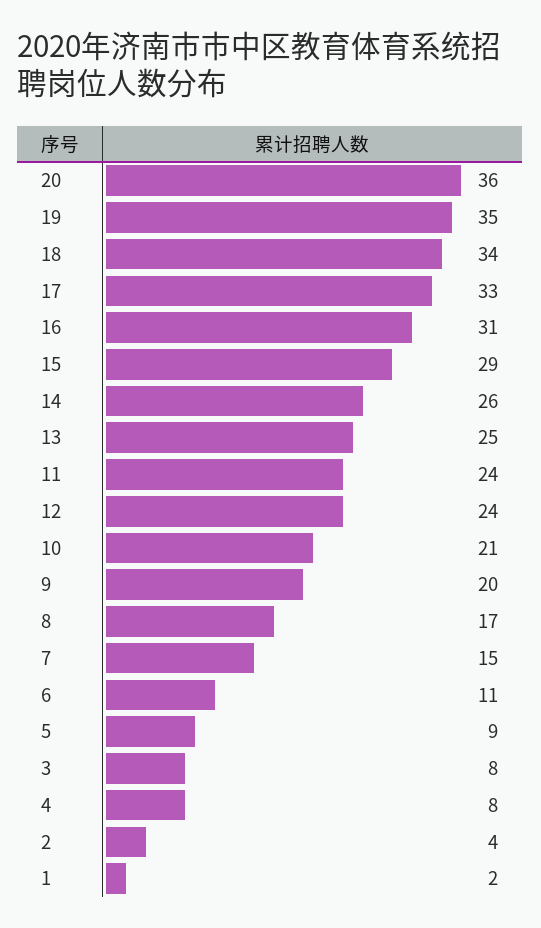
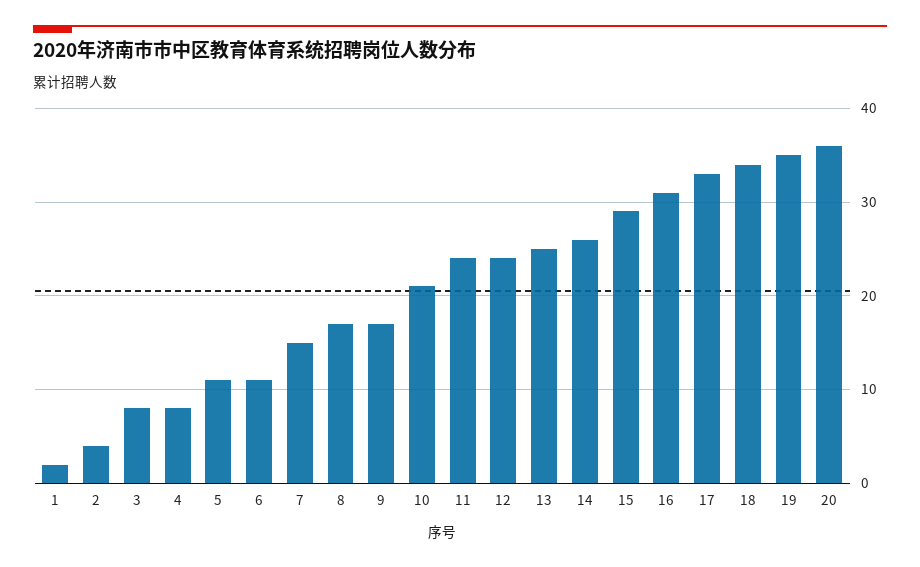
  {
    "20": 36,
    "19": 35,
    "18": 34,
    "17": 33,
    "16": 31,
    "15": 29,
    "14": 26,
    "13": 25,
    "11": 24,
    "12": 24,
    "10": 21,
-   "9": 20,
+   "9": 17,
    "8": 17,
    "7": 15,
    "6": 11,
-   "5": 9,
+   "5": 11,
    "3": 8,
    "4": 8,
    "2": 4,
    "1": 2
  }

